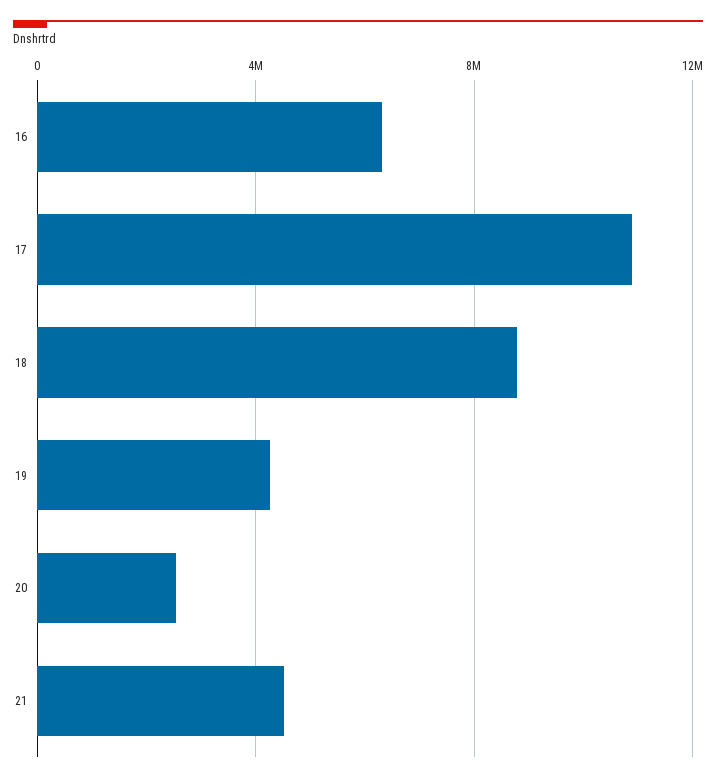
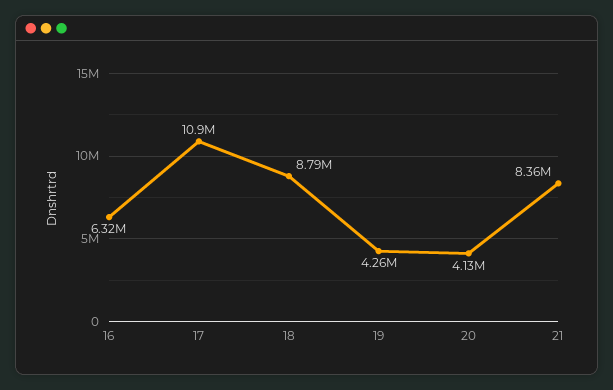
  {
    "16": 6320000,
    "17": 10900000,
    "18": 8790000,
    "19": 4260000,
-   "20": 2500000,
+   "20": 4130000,
-   "21": 4500000
+   "21": 8360000
  }

